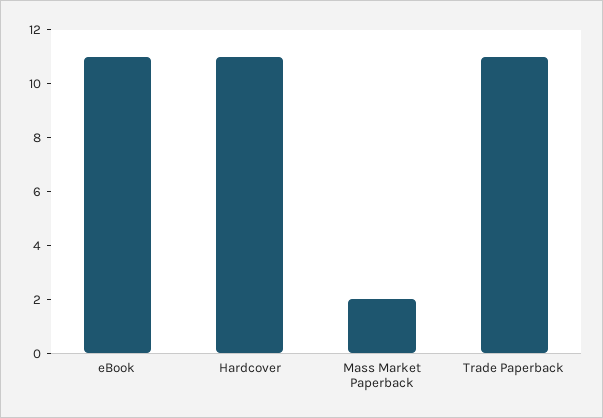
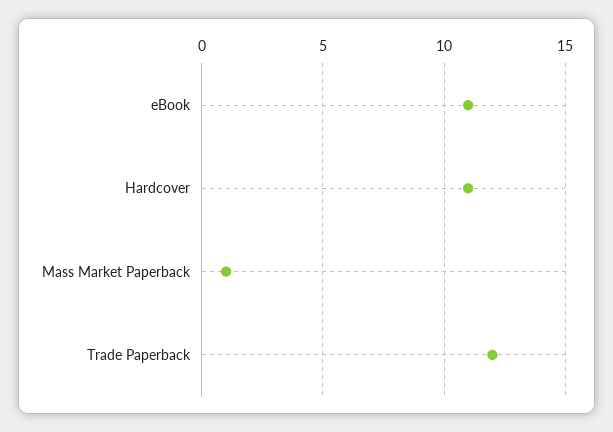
  {
    "eBook": 11,
    "Hardcover": 11,
-   "Mass Market Paperback": 2,
+   "Mass Market Paperback": 1,
-   "Trade Paperback": 11
+   "Trade Paperback": 12
  }

